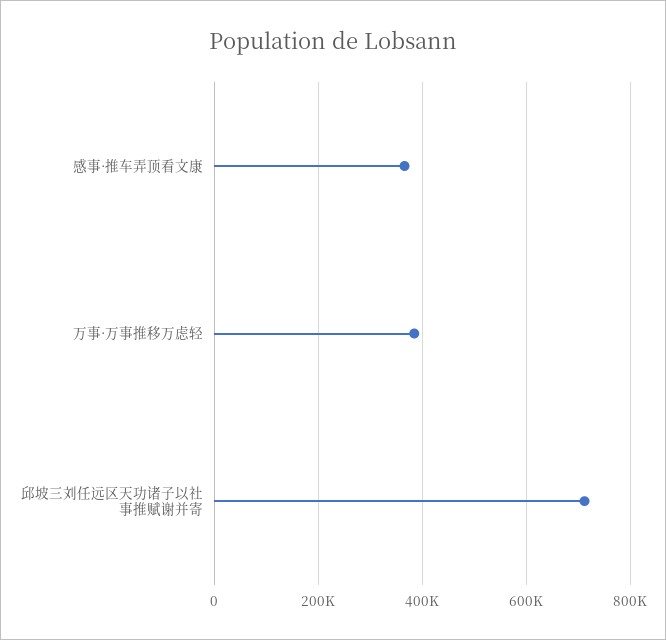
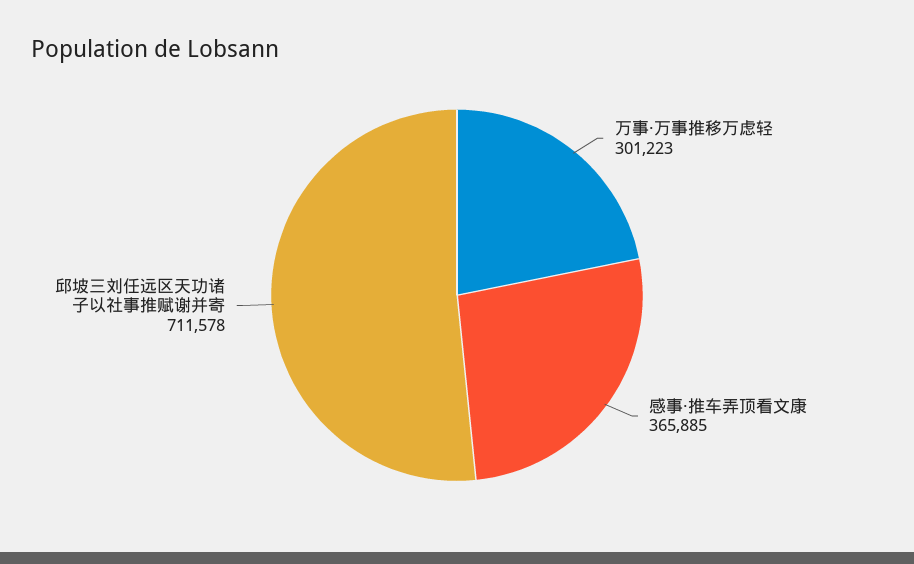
  {
    "感事·推车弄顶看文康": 365885,
-   "万事·万事推移万虑轻": 380000,
+   "万事·万事推移万虑轻": 301223,
    "邱坡三刘任远区天功诸子以社事推赋谢并寄": 711578
  }

